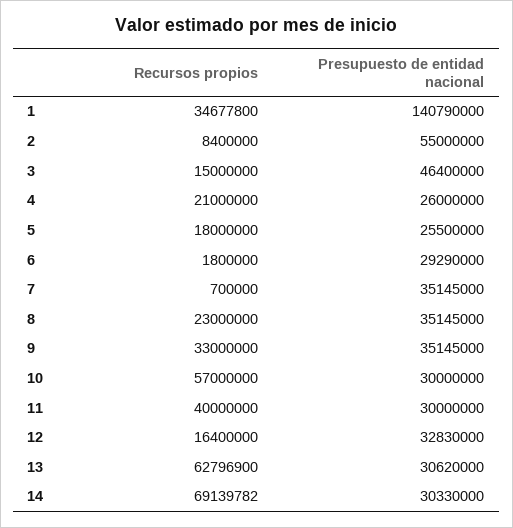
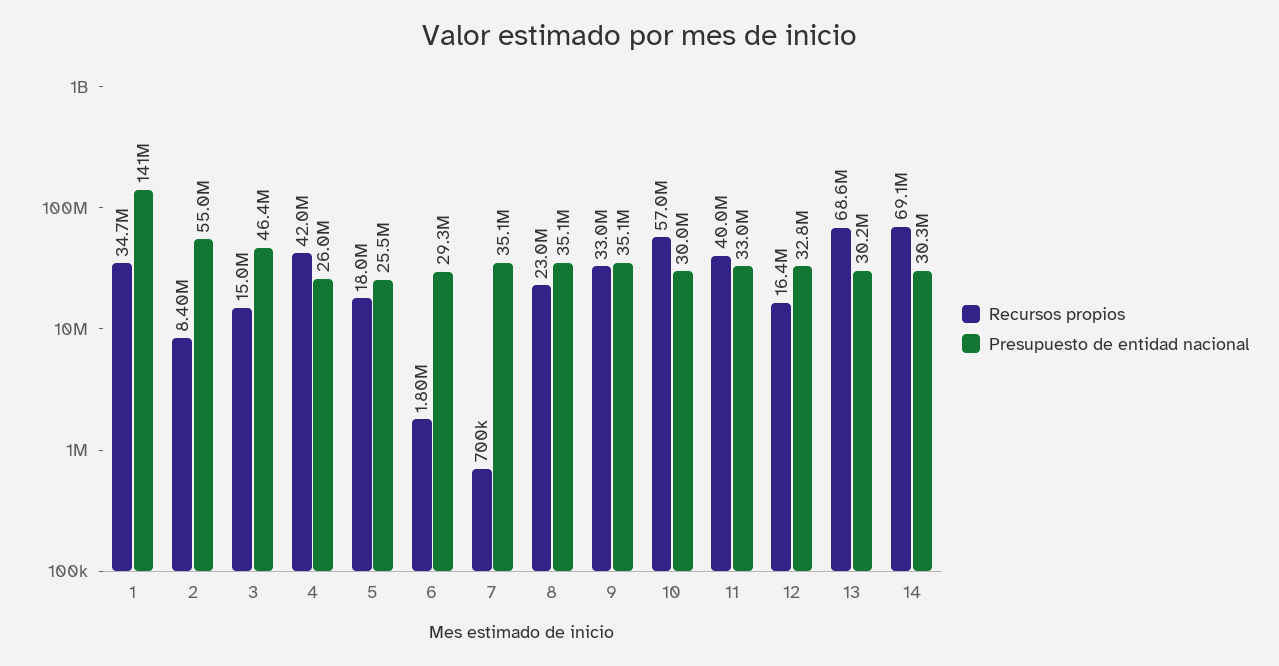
  {
    "Recursos propios": {
      "1": 34677800,
      "2": 8400000,
      "3": 15000000,
-     "4": 21000000,
+     "4": 42000000,
      "5": 18000000,
      "6": 1800000,
      "7": 700000,
      "8": 23000000,
      "9": 33000000,
      "10": 57000000,
      "11": 40000000,
      "12": 16400000,
-     "13": 62796900,
+     "13": 68600000,
      "14": 69139782
    },
    "Presupuesto de entidad nacional": {
      "1": 140790000,
      "2": 55000000,
      "3": 46400000,
      "4": 26000000,
      "5": 25500000,
      "6": 29290000,
      "7": 35145000,
      "8": 35145000,
      "9": 35145000,
      "10": 30000000,
-     "11": 30000000,
+     "11": 33000000,
      "12": 32830000,
-     "13": 30620000,
+     "13": 30200000,
      "14": 30330000
    }
  }

